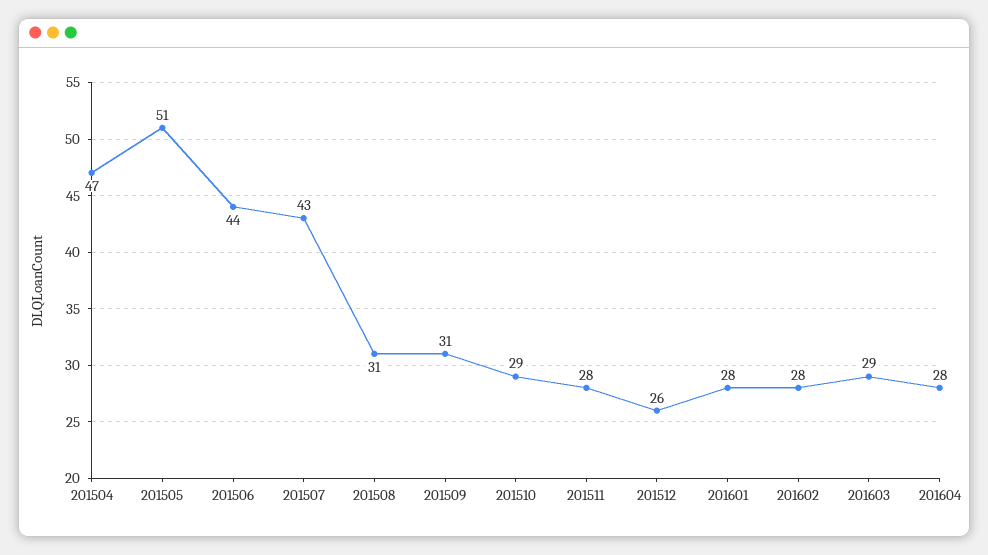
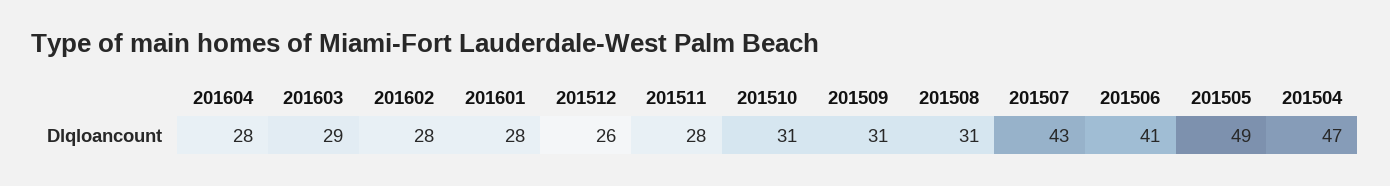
  {
    "201504": 47,
-   "201505": 51,
+   "201505": 49,
-   "201506": 44,
+   "201506": 41,
    "201507": 43,
    "201508": 31,
    "201509": 31,
-   "201510": 29,
+   "201510": 31,
    "201511": 28,
    "201512": 26,
    "201601": 28,
    "201602": 28,
    "201603": 29,
    "201604": 28
  }

